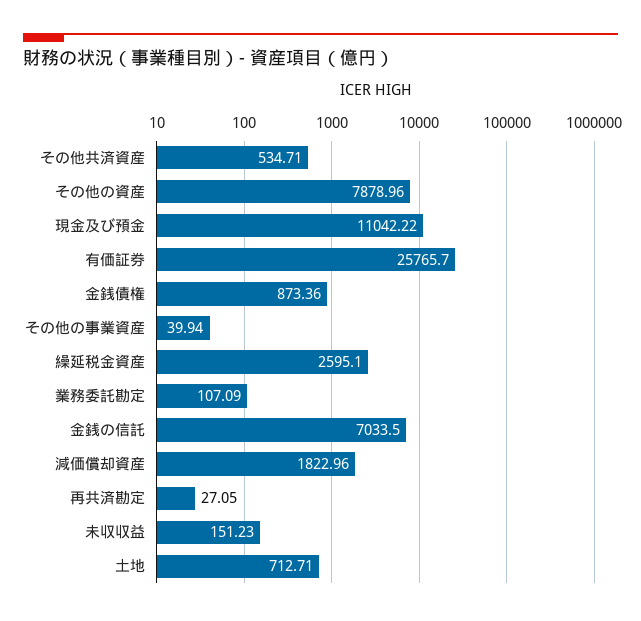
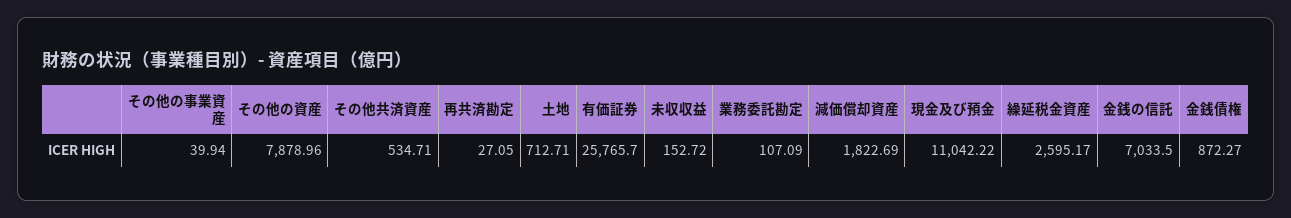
  {
    "その他共済資産": 534.71,
    "その他の資産": 7878.96,
    "現金及び預金": 11042.22,
    "有価証券": 25765.7,
-   "金銭債権": 873.36,
+   "金銭債権": 872.27,
    "その他の事業資産": 39.94,
-   "繰延税金資産": 2595.1,
+   "繰延税金資産": 2595.17,
    "業務委託勘定": 107.09,
    "金銭の信託": 7033.5,
-   "減価償却資産": 1822.96,
+   "減価償却資産": 1822.69,
    "再共済勘定": 27.05,
-   "未収収益": 151.23,
+   "未収収益": 152.72,
    "土地": 712.71
  }

